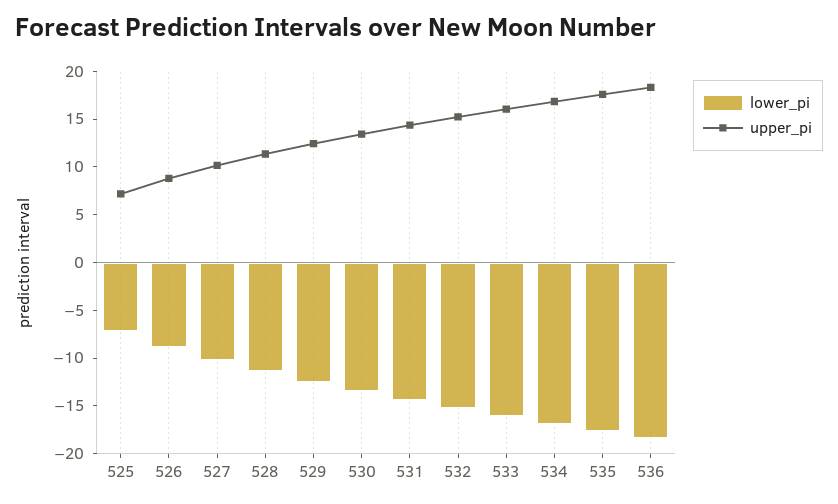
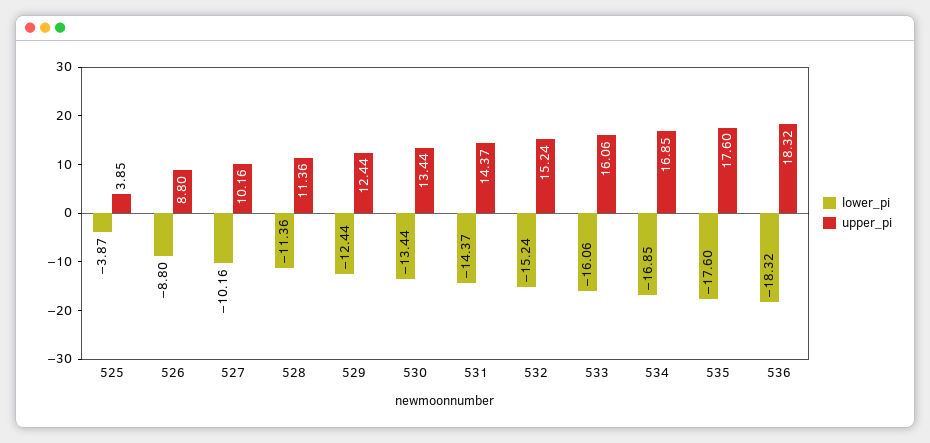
  {
    "lower_pi": {
-     "525": -7,
+     "525": -3.87,
      "526": -8.8,
      "527": -10.16,
      "528": -11.36,
      "529": -12.44,
      "530": -13.44,
      "531": -14.37,
      "532": -15.24,
      "533": -16.06,
      "534": -16.85,
      "535": -17.6,
      "536": -18.32
    },
    "upper_pi": {
-     "525": 7,
+     "525": 3.85,
      "526": 8.8,
      "527": 10.16,
      "528": 11.36,
      "529": 12.44,
      "530": 13.44,
      "531": 14.37,
      "532": 15.24,
      "533": 16.06,
      "534": 16.85,
      "535": 17.6,
      "536": 18.32
    }
  }

